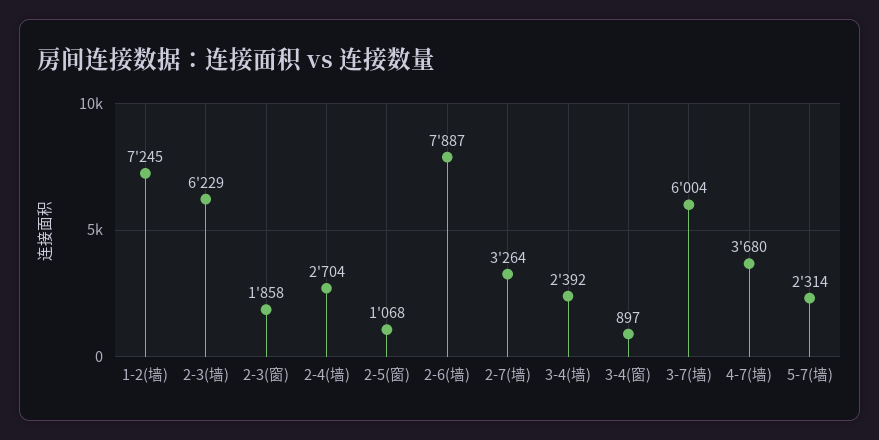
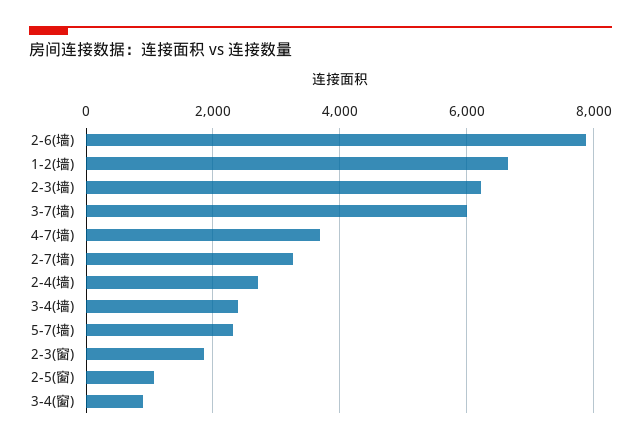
  {
-   "1-2(墙)": 7245,
+   "1-2(墙)": 6600,
    "2-3(墙)": 6229,
    "2-3(窗)": 1858,
    "2-4(墙)": 2704,
    "2-5(窗)": 1068,
    "2-6(墙)": 7887,
    "2-7(墙)": 3264,
    "3-4(墙)": 2392,
    "3-4(窗)": 897,
    "3-7(墙)": 6004,
    "4-7(墙)": 3680,
    "5-7(墙)": 2314
  }

